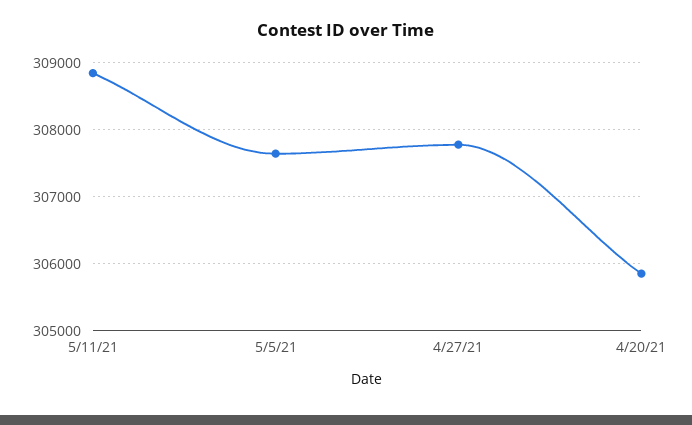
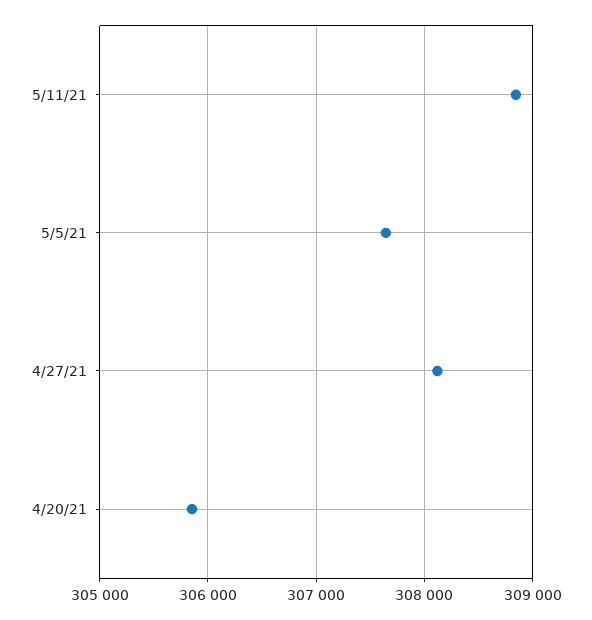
  {
    "5/11/21": 308800,
    "5/5/21": 307600,
-   "4/27/21": 307800,
+   "4/27/21": 308100,
    "4/20/21": 305900
  }

